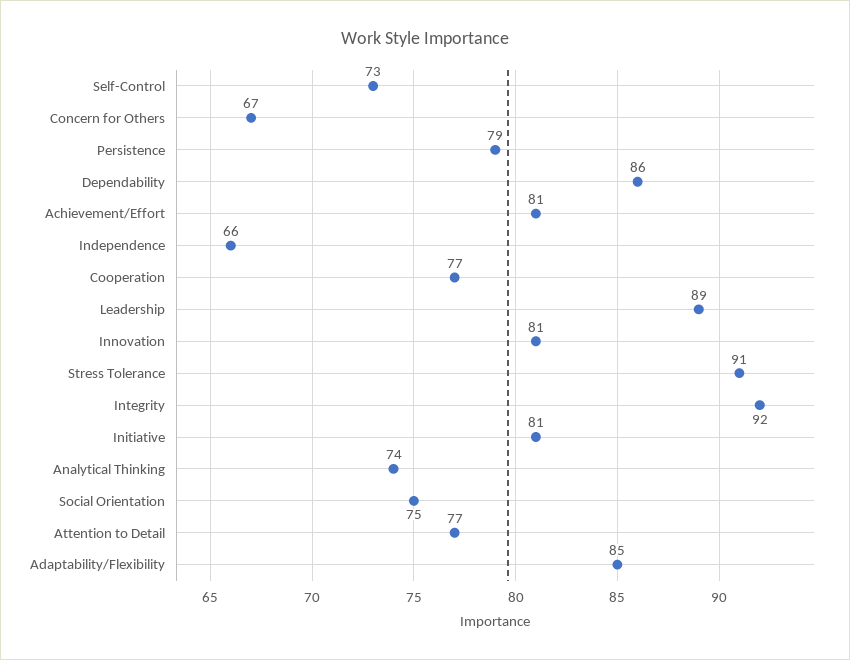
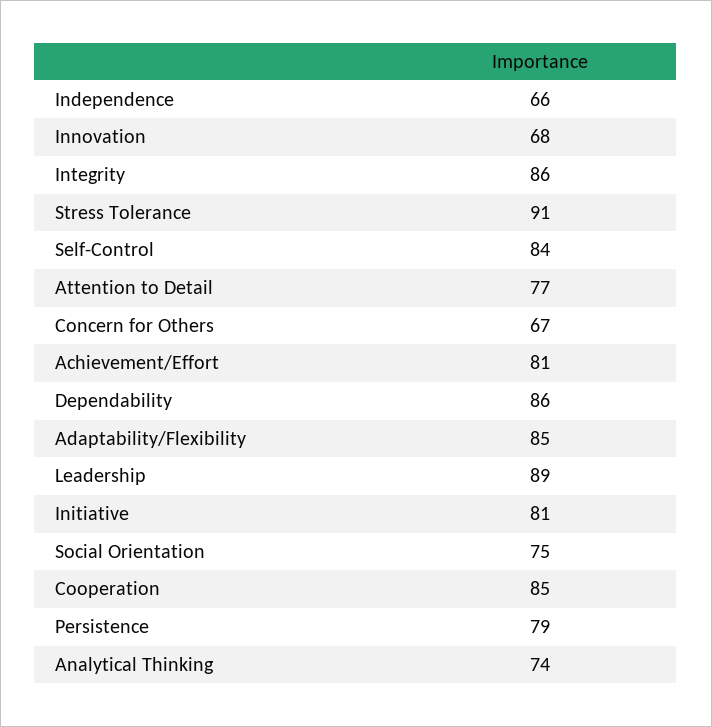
  {
-   "Self-Control": 73,
+   "Self-Control": 84,
    "Concern for Others": 67,
    "Persistence": 79,
    "Dependability": 86,
    "Achievement/Effort": 81,
    "Independence": 66,
-   "Cooperation": 77,
+   "Cooperation": 85,
    "Leadership": 89,
-   "Innovation": 81,
+   "Innovation": 68,
    "Stress Tolerance": 91,
-   "Integrity": 92,
+   "Integrity": 86,
    "Initiative": 81,
    "Analytical Thinking": 74,
    "Social Orientation": 75,
    "Attention to Detail": 77,
    "Adaptability/Flexibility": 85
  }

